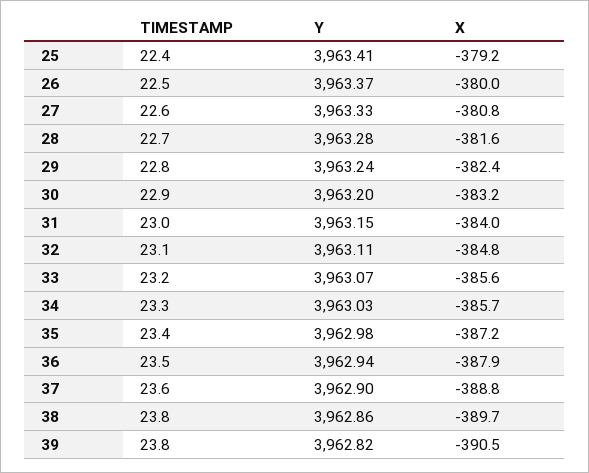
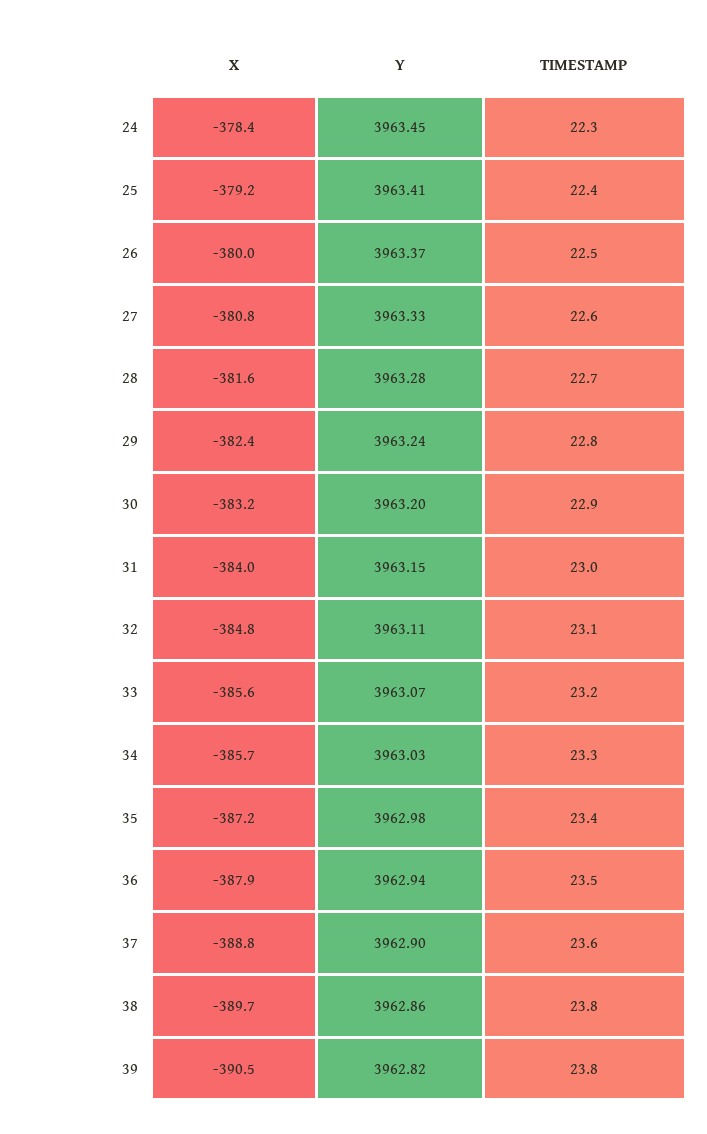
  {
    "TIMESTAMP": {
      "25": 22.4,
      "26": 22.5,
      "27": 22.6,
      "28": 22.7,
      "29": 22.8,
      "30": 22.9,
      "31": 23,
      "32": 23.1,
      "33": 23.2,
      "34": 23.3,
      "35": 23.4,
      "36": 23.5,
      "37": 23.6,
      "38": 23.8,
-     "39": 23.8
+     "39": 23.8,
+     "24": 22.3
    },
    "Y": {
      "25": 3963.41,
      "26": 3963.37,
      "27": 3963.33,
      "28": 3963.28,
      "29": 3963.24,
      "30": 3963.2,
      "31": 3963.15,
      "32": 3963.11,
      "33": 3963.07,
      "34": 3963.03,
      "35": 3962.98,
      "36": 3962.94,
      "37": 3962.9,
      "38": 3962.86,
-     "39": 3962.82
+     "39": 3962.82,
+     "24": 3963.45
    },
    "X": {
      "25": -379.2,
      "26": -380,
      "27": -380.8,
      "28": -381.6,
      "29": -382.4,
      "30": -383.2,
      "31": -384,
      "32": -384.8,
      "33": -385.6,
      "34": -385.7,
      "35": -387.2,
      "36": -387.9,
      "37": -388.8,
      "38": -389.7,
-     "39": -390.5
+     "39": -390.5,
+     "24": -378.4
    }
  }

